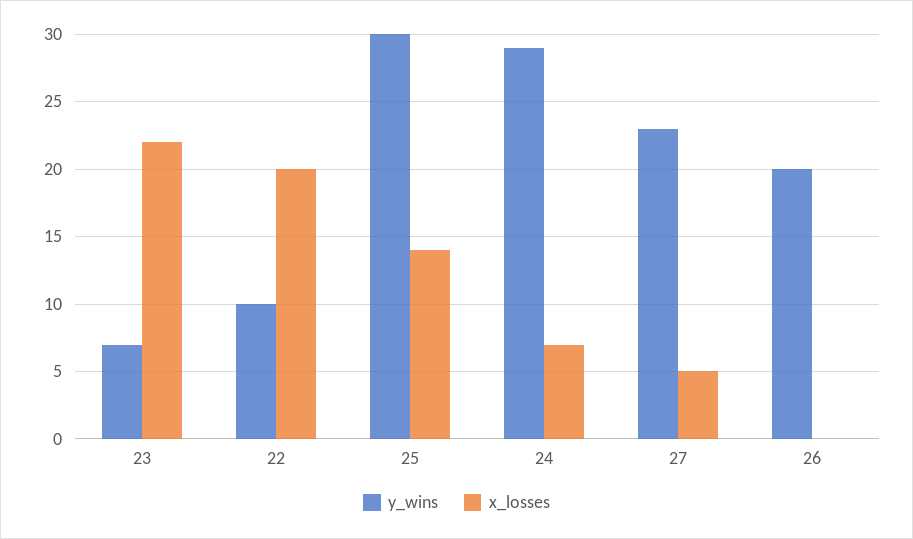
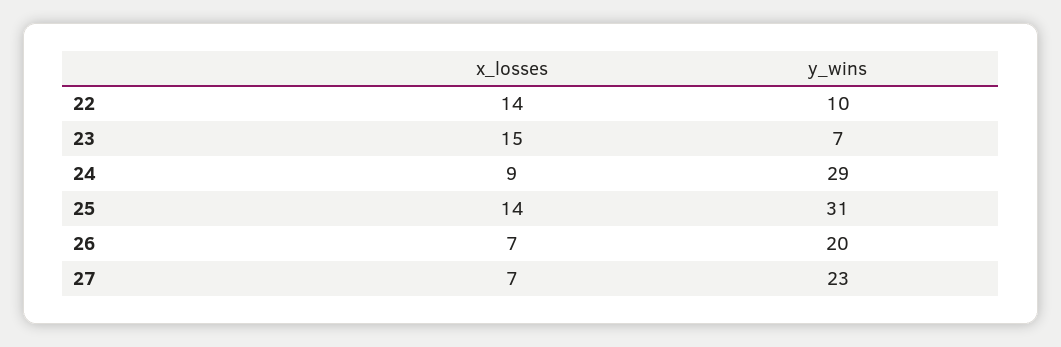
  {
    "y_wins": {
      "23": 7,
      "22": 10,
-     "25": 30,
+     "25": 31,
      "24": 29,
      "27": 23,
      "26": 20
    },
    "x_losses": {
-     "23": 22,
+     "23": 15,
-     "22": 20,
+     "22": 14,
      "25": 14,
-     "24": 7,
+     "24": 9,
-     "27": 5,
+     "27": 7,
-     "26": 0
+     "26": 7
    }
  }

